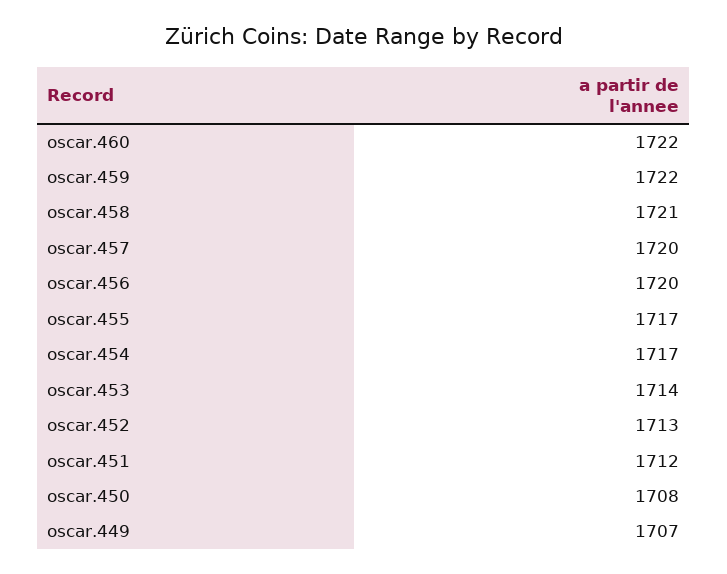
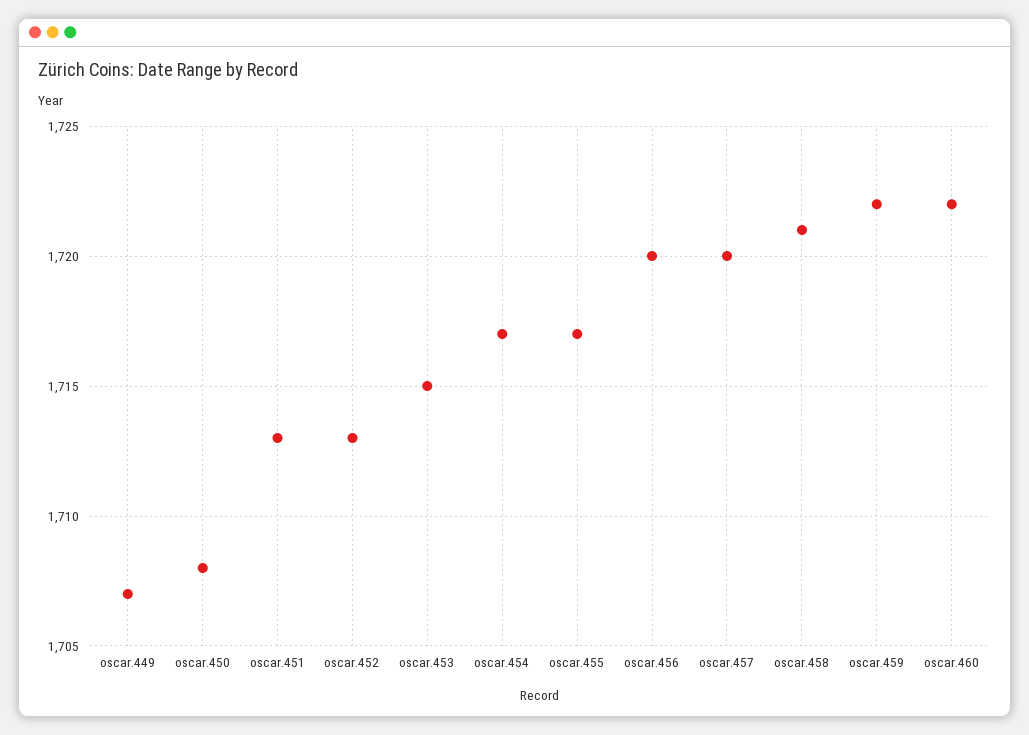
  {
    "oscar.460": 1722,
    "oscar.459": 1722,
    "oscar.458": 1721,
    "oscar.457": 1720,
    "oscar.456": 1720,
    "oscar.455": 1717,
    "oscar.454": 1717,
-   "oscar.453": 1714,
+   "oscar.453": 1715,
    "oscar.452": 1713,
-   "oscar.451": 1712,
+   "oscar.451": 1713,
    "oscar.450": 1708,
    "oscar.449": 1707
  }

